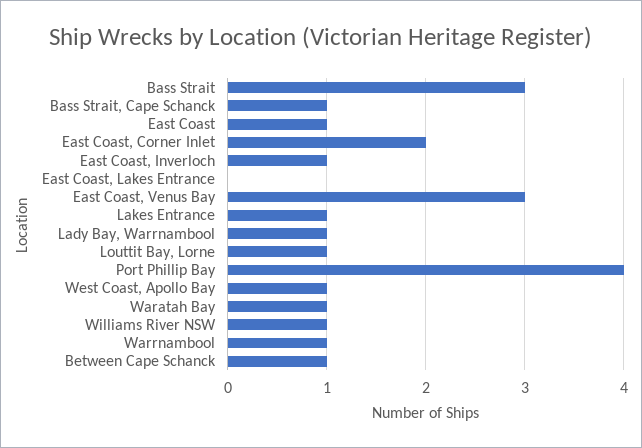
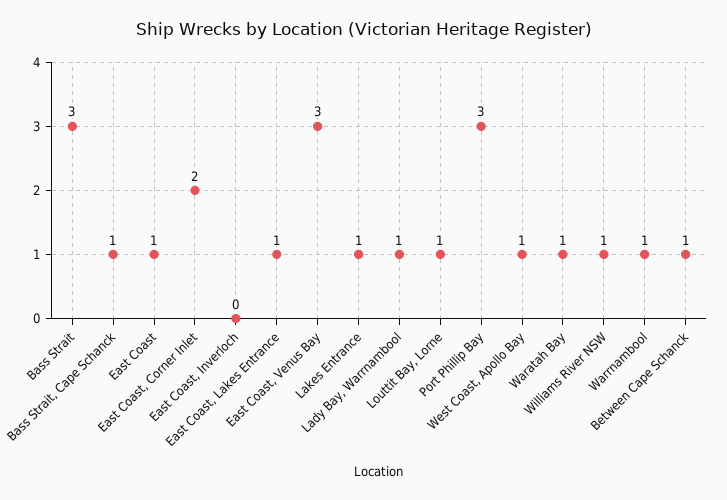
  {
    "Bass Strait": 3,
    "Bass Strait, Cape Schanck": 1,
    "East Coast": 1,
    "East Coast, Corner Inlet": 2,
-   "East Coast, Inverloch": 1,
+   "East Coast, Inverloch": 0,
-   "East Coast, Lakes Entrance": 0,
+   "East Coast, Lakes Entrance": 1,
    "East Coast, Venus Bay": 3,
    "Lakes Entrance": 1,
    "Lady Bay, Warrnambool": 1,
    "Louttit Bay, Lorne": 1,
-   "Port Phillip Bay": 4,
+   "Port Phillip Bay": 3,
    "West Coast, Apollo Bay": 1,
    "Waratah Bay": 1,
    "Williams River NSW": 1,
    "Warrnambool": 1,
    "Between Cape Schanck": 1
  }

